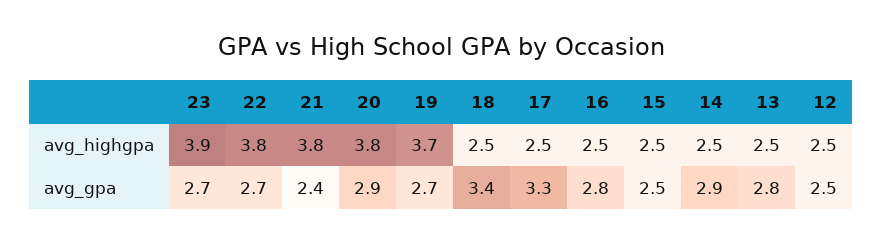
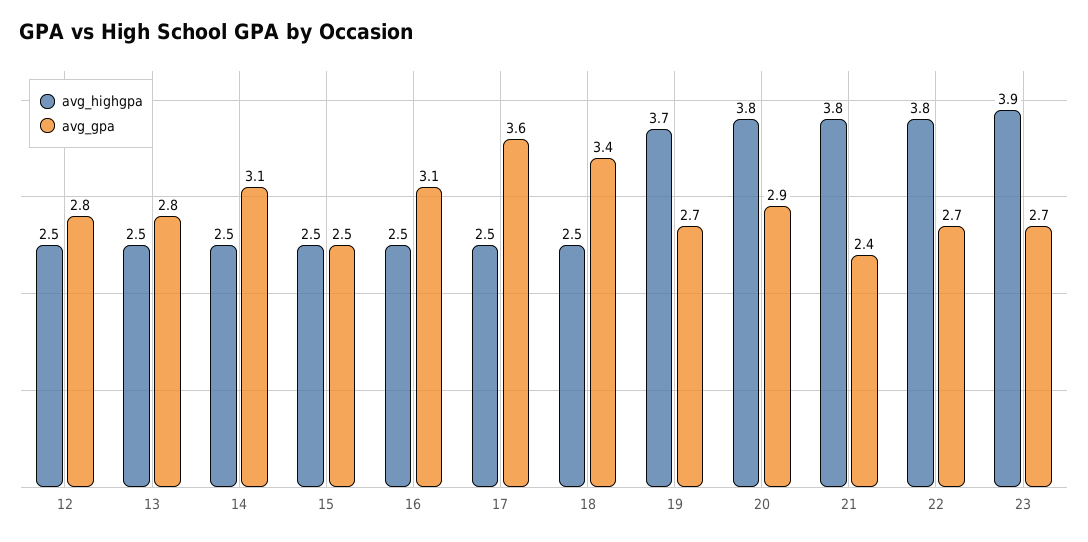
  {
    "avg_highgpa": {
      "23": 3.9,
      "22": 3.8,
      "21": 3.8,
      "20": 3.8,
      "19": 3.7,
      "18": 2.5,
      "17": 2.5,
      "16": 2.5,
      "15": 2.5,
      "14": 2.5,
      "13": 2.5,
      "12": 2.5
    },
    "avg_gpa": {
      "23": 2.7,
      "22": 2.7,
      "21": 2.4,
      "20": 2.9,
      "19": 2.7,
      "18": 3.4,
-     "17": 3.3,
+     "17": 3.6,
-     "16": 2.8,
+     "16": 3.1,
      "15": 2.5,
-     "14": 2.9,
+     "14": 3.1,
      "13": 2.8,
-     "12": 2.5
+     "12": 2.8
    }
  }

